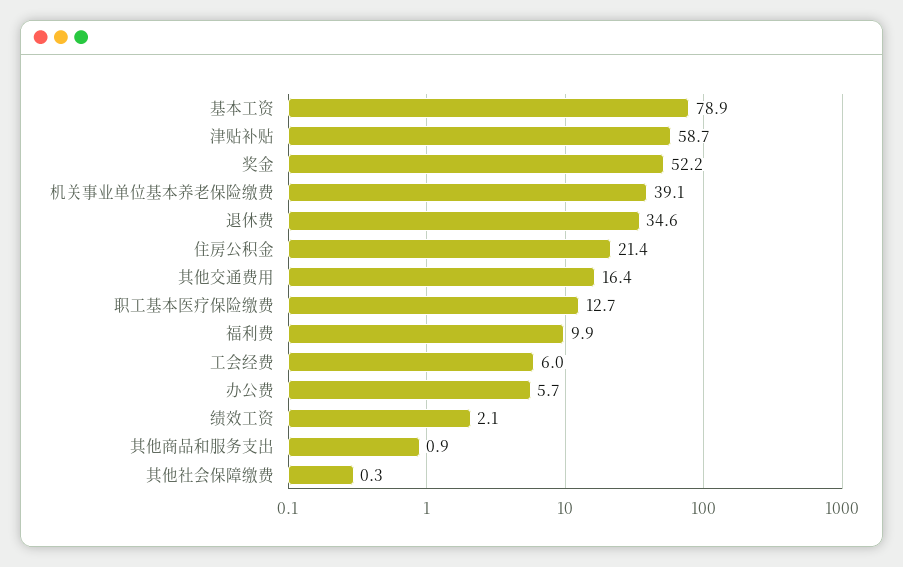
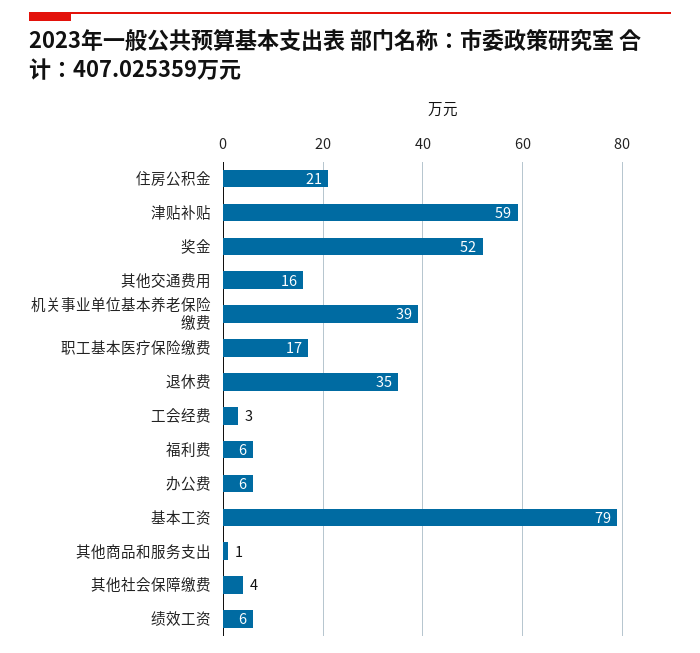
  {
    "基本工资": 78.9,
    "津贴补贴": 58.7,
    "奖金": 52.2,
    "机关事业单位基本养老保险缴费": 39.1,
    "退休费": 34.6,
    "住房公积金": 21.4,
    "其他交通费用": 16.4,
-   "职工基本医疗保险缴费": 12.7,
+   "职工基本医疗保险缴费": 17,
-   "福利费": 9.9,
+   "福利费": 6,
-   "工会经费": 6,
+   "工会经费": 3,
    "办公费": 5.7,
-   "绩效工资": 2.1,
+   "绩效工资": 6,
    "其他商品和服务支出": 0.9,
-   "其他社会保障缴费": 0.3
+   "其他社会保障缴费": 4
  }

